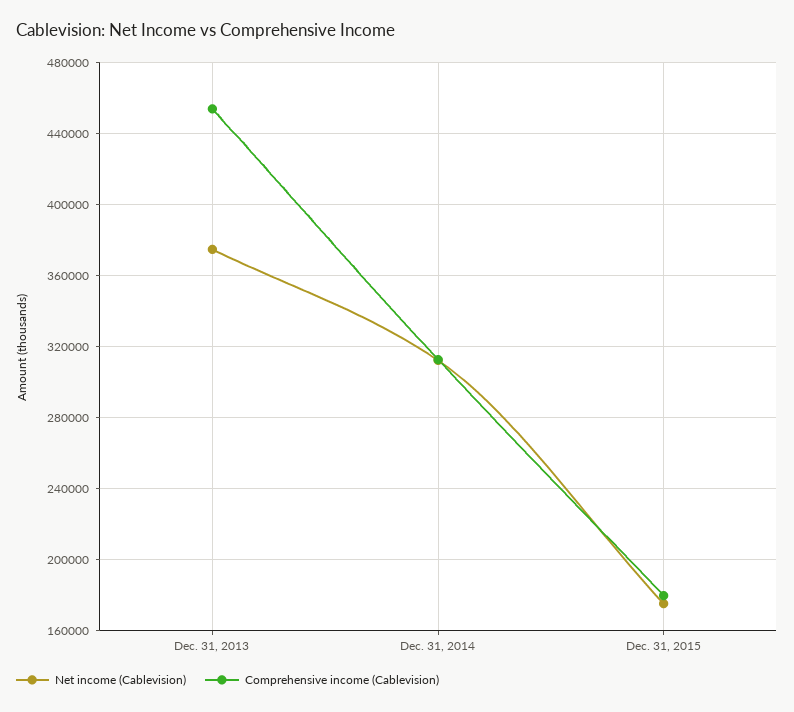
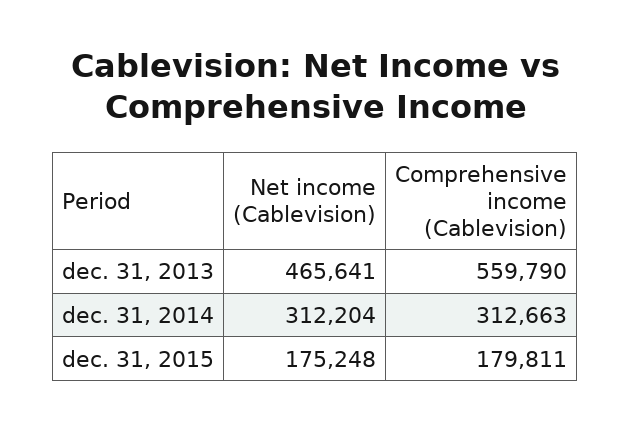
  {
    "Net income (Cablevision)": {
-     "Dec. 31, 2013": 375000,
+     "Dec. 31, 2013": 465641,
      "Dec. 31, 2014": 312204,
      "Dec. 31, 2015": 175248
    },
    "Comprehensive income (Cablevision)": {
-     "Dec. 31, 2013": 455000,
+     "Dec. 31, 2013": 559790,
      "Dec. 31, 2014": 312663,
      "Dec. 31, 2015": 179811
    }
  }

